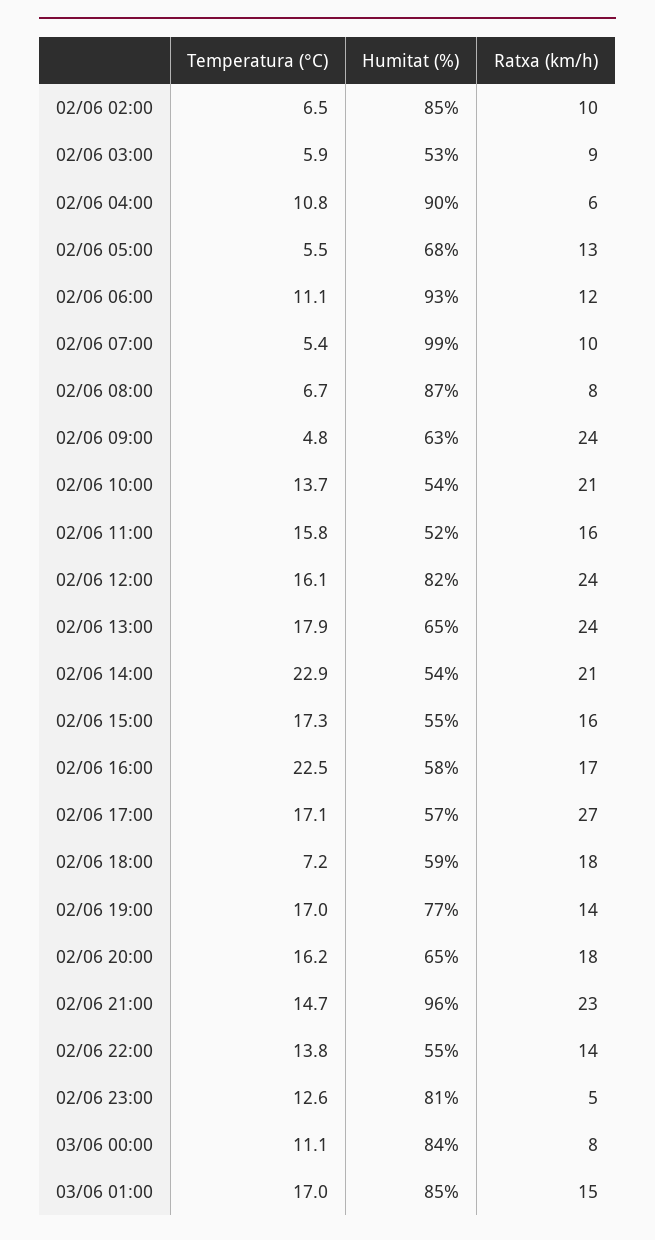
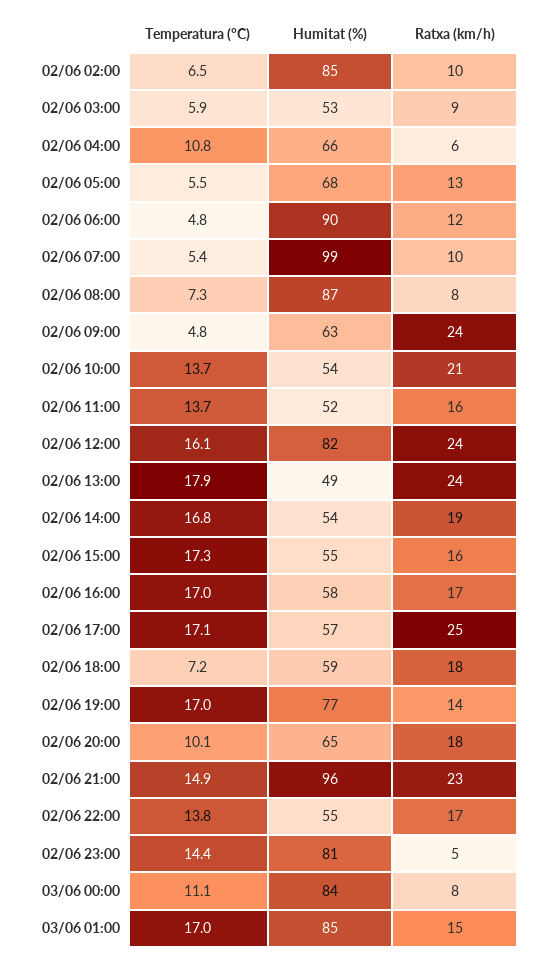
  {
    "Temperatura (°C)": {
      "02/06 02:00": 6.5,
      "02/06 03:00": 5.9,
      "02/06 04:00": 10.8,
      "02/06 05:00": 5.5,
-     "02/06 06:00": 11.1,
+     "02/06 06:00": 4.8,
      "02/06 07:00": 5.4,
-     "02/06 08:00": 6.7,
+     "02/06 08:00": 7.3,
      "02/06 09:00": 4.8,
      "02/06 10:00": 13.7,
-     "02/06 11:00": 15.8,
+     "02/06 11:00": 13.7,
      "02/06 12:00": 16.1,
      "02/06 13:00": 17.9,
-     "02/06 14:00": 22.9,
+     "02/06 14:00": 16.8,
      "02/06 15:00": 17.3,
-     "02/06 16:00": 22.5,
+     "02/06 16:00": 17,
      "02/06 17:00": 17.1,
      "02/06 18:00": 7.2,
      "02/06 19:00": 17,
-     "02/06 20:00": 16.2,
+     "02/06 20:00": 10.1,
-     "02/06 21:00": 14.7,
+     "02/06 21:00": 14.9,
      "02/06 22:00": 13.8,
-     "02/06 23:00": 12.6,
+     "02/06 23:00": 14.4,
      "03/06 00:00": 11.1,
      "03/06 01:00": 17
    },
    "Humitat (%)": {
      "02/06 02:00": 85,
      "02/06 03:00": 53,
-     "02/06 04:00": 90,
+     "02/06 04:00": 66,
      "02/06 05:00": 68,
-     "02/06 06:00": 93,
+     "02/06 06:00": 90,
      "02/06 07:00": 99,
      "02/06 08:00": 87,
      "02/06 09:00": 63,
      "02/06 10:00": 54,
      "02/06 11:00": 52,
      "02/06 12:00": 82,
-     "02/06 13:00": 65,
+     "02/06 13:00": 49,
      "02/06 14:00": 54,
      "02/06 15:00": 55,
      "02/06 16:00": 58,
      "02/06 17:00": 57,
      "02/06 18:00": 59,
      "02/06 19:00": 77,
      "02/06 20:00": 65,
      "02/06 21:00": 96,
      "02/06 22:00": 55,
      "02/06 23:00": 81,
      "03/06 00:00": 84,
      "03/06 01:00": 85
    },
    "Ratxa (km/h)": {
      "02/06 02:00": 10,
      "02/06 03:00": 9,
      "02/06 04:00": 6,
      "02/06 05:00": 13,
      "02/06 06:00": 12,
      "02/06 07:00": 10,
      "02/06 08:00": 8,
      "02/06 09:00": 24,
      "02/06 10:00": 21,
      "02/06 11:00": 16,
      "02/06 12:00": 24,
      "02/06 13:00": 24,
-     "02/06 14:00": 21,
+     "02/06 14:00": 19,
      "02/06 15:00": 16,
      "02/06 16:00": 17,
-     "02/06 17:00": 27,
+     "02/06 17:00": 25,
      "02/06 18:00": 18,
      "02/06 19:00": 14,
      "02/06 20:00": 18,
      "02/06 21:00": 23,
-     "02/06 22:00": 14,
+     "02/06 22:00": 17,
      "02/06 23:00": 5,
      "03/06 00:00": 8,
      "03/06 01:00": 15
    }
  }

